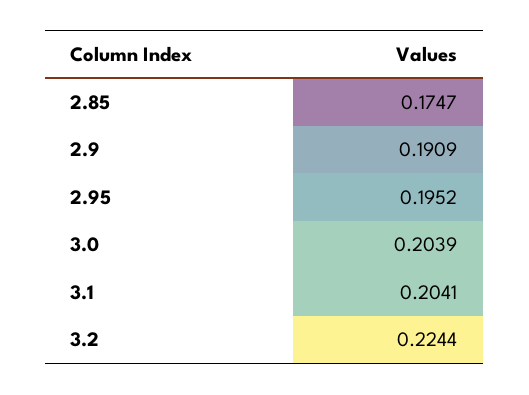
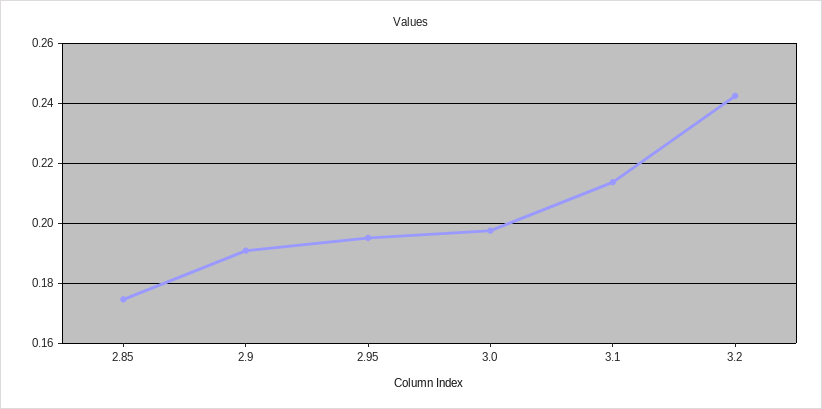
  {
    "2.85": 0.1747,
    "2.9": 0.1909,
    "2.95": 0.1952,
-   "3.0": 0.2039,
+   "3.0": 0.198,
-   "3.1": 0.2041,
+   "3.1": 0.214,
-   "3.2": 0.2244
+   "3.2": 0.242
  }

